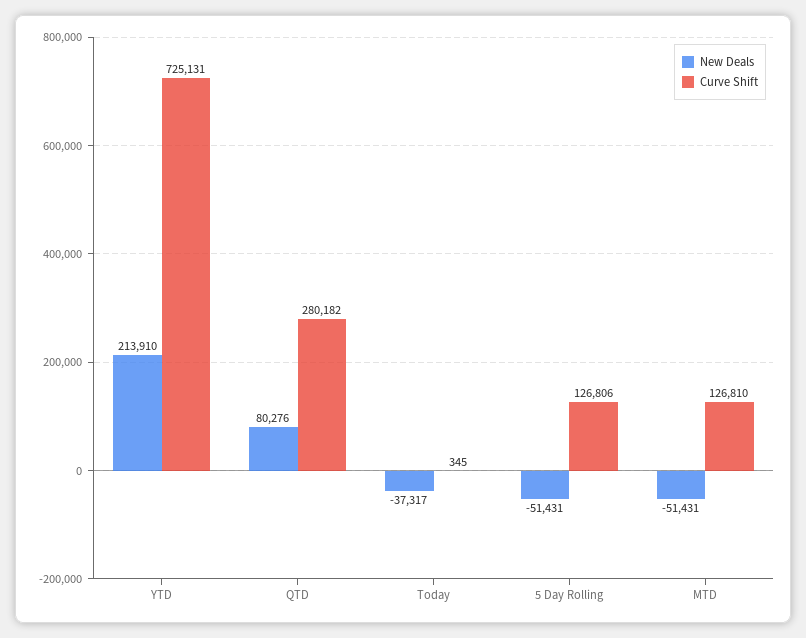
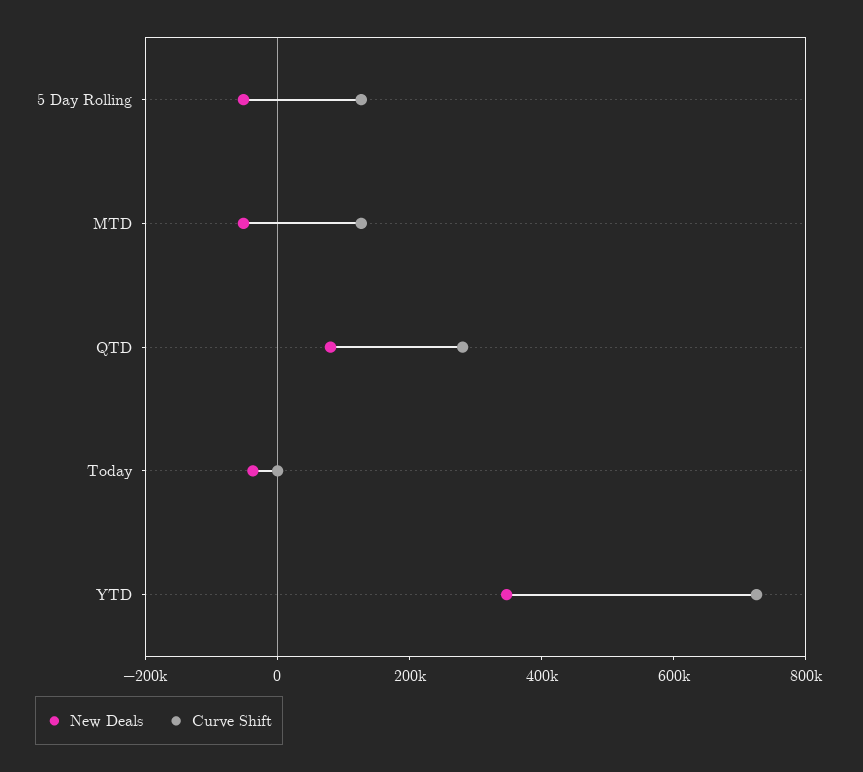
  {
    "New Deals": {
-     "YTD": 213910,
+     "YTD": 350000,
      "QTD": 80276,
      "Today": -37317,
      "5 Day Rolling": -51431,
      "MTD": -51431
    },
    "Curve Shift": {
      "YTD": 725131,
      "QTD": 280182,
      "Today": 345,
      "5 Day Rolling": 126806,
      "MTD": 126810
    }
  }

